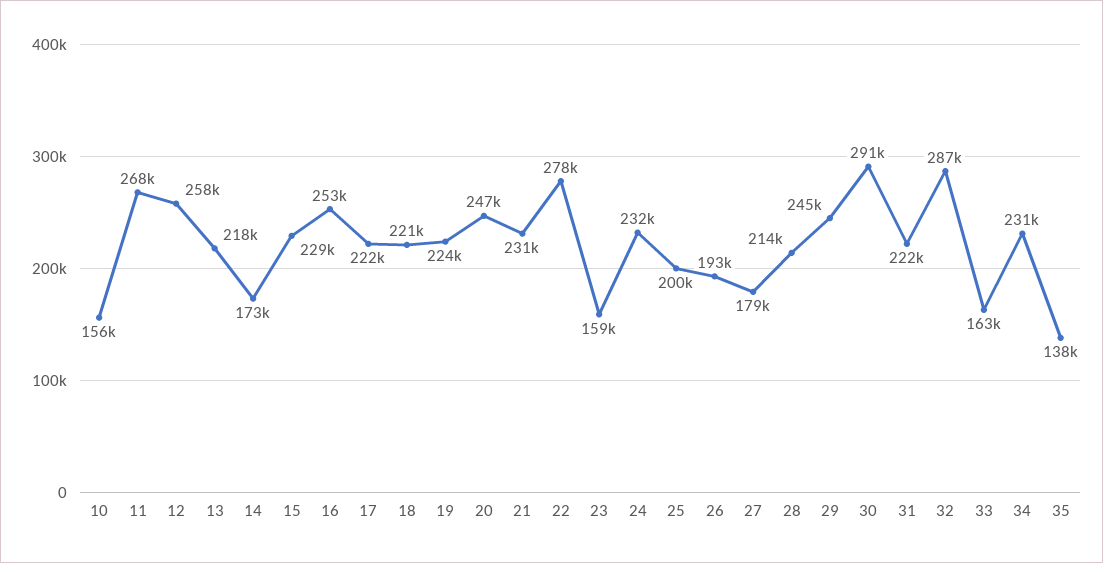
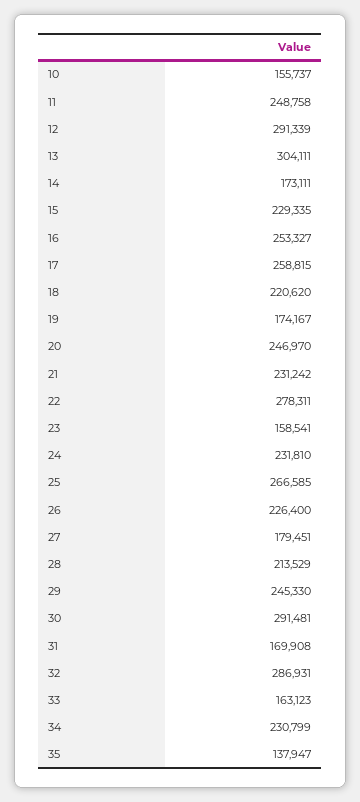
  {
    "10": 155737,
-   "11": 268000,
+   "11": 248758,
-   "12": 258000,
+   "12": 291339,
-   "13": 218000,
+   "13": 304111,
    "14": 173111,
    "15": 229335,
    "16": 253327,
-   "17": 222000,
+   "17": 258815,
    "18": 220620,
-   "19": 224000,
+   "19": 174167,
    "20": 246970,
    "21": 231242,
    "22": 278311,
    "23": 158541,
    "24": 231810,
-   "25": 200000,
+   "25": 266585,
-   "26": 193000,
+   "26": 226400,
    "27": 179451,
    "28": 213529,
    "29": 245330,
    "30": 291481,
-   "31": 222000,
+   "31": 169908,
    "32": 286931,
    "33": 163123,
    "34": 230799,
    "35": 137947
  }

